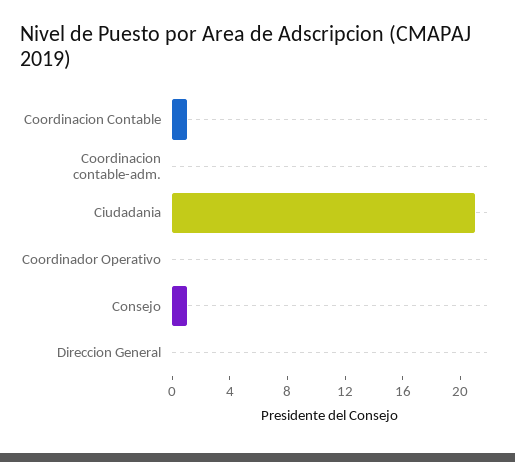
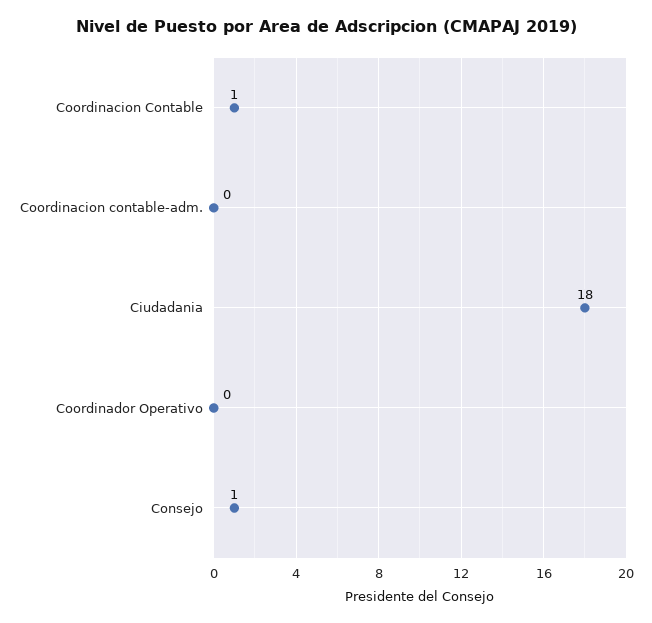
  {
    "Coordinacion Contable": 1,
    "Coordinacion contable-adm.": 0,
-   "Ciudadania": 21,
+   "Ciudadania": 18,
    "Coordinador Operativo": 0,
-   "Consejo": 1,
+   "Consejo": 1
-   "Direccion General": 0
  }

